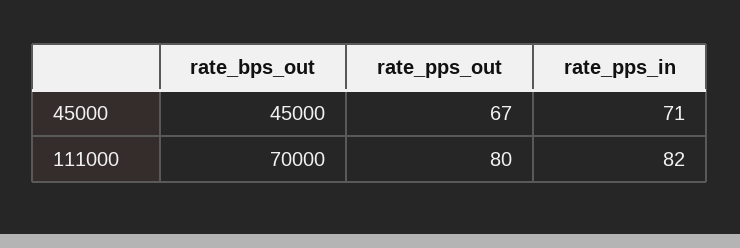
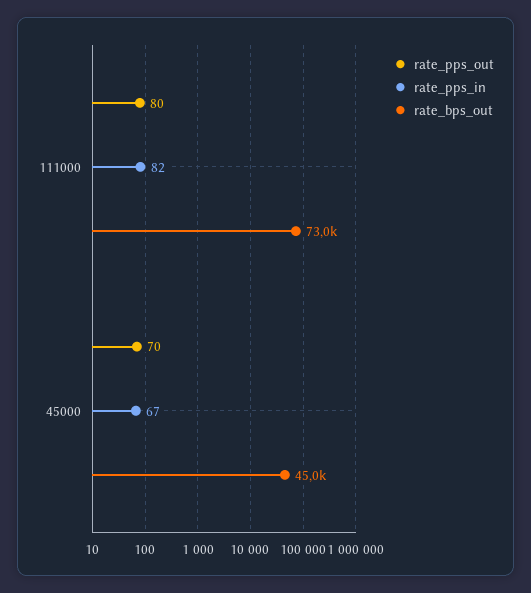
  {
    "rate_bps_out": {
      "45000": 45000,
-     "111000": 70000
+     "111000": 73000
    },
    "rate_pps_out": {
-     "45000": 67,
+     "45000": 70,
      "111000": 80
    },
    "rate_pps_in": {
-     "45000": 71,
+     "45000": 67,
      "111000": 82
    }
  }

